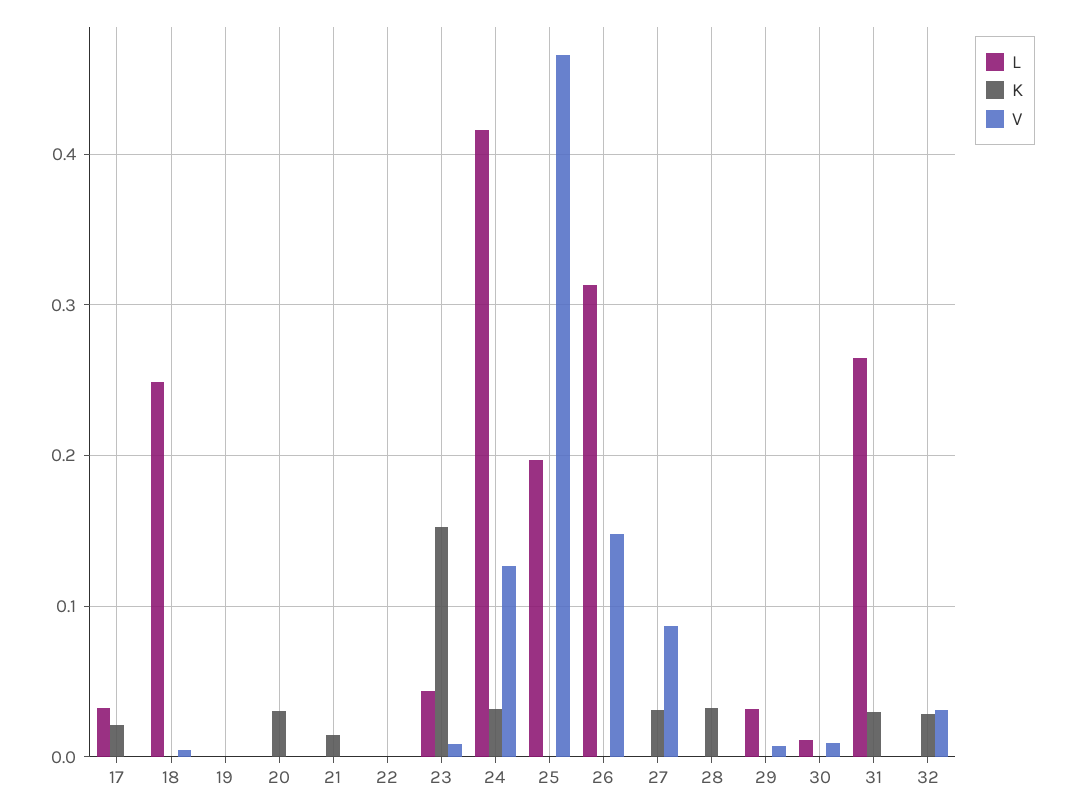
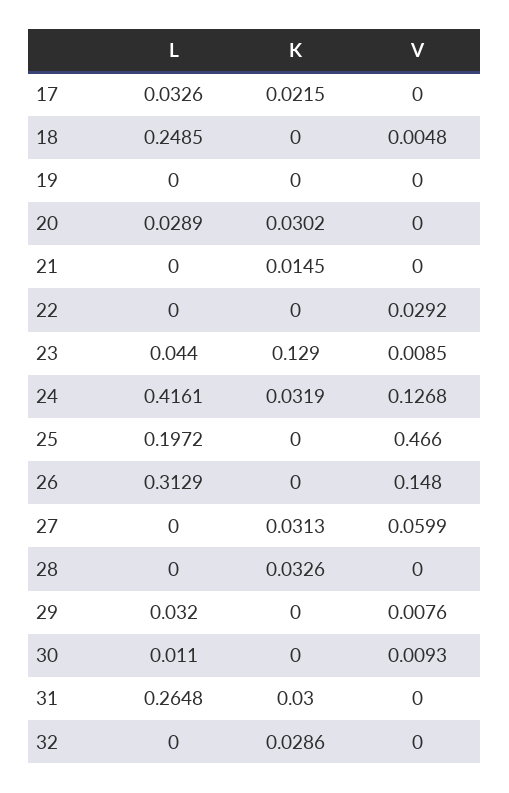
  {
    "L": {
      "17": 0.0326,
      "18": 0.2485,
      "19": 0,
-     "20": 0,
+     "20": 0.0289,
      "21": 0,
      "22": 0,
      "23": 0.044,
      "24": 0.4161,
      "25": 0.1972,
      "26": 0.3129,
      "27": 0,
      "28": 0,
      "29": 0.032,
      "30": 0.011,
      "31": 0.2648,
      "32": 0
    },
    "K": {
      "17": 0.0215,
      "18": 0,
      "19": 0,
      "20": 0.0302,
      "21": 0.0145,
      "22": 0,
-     "23": 0.15,
+     "23": 0.129,
      "24": 0.0319,
      "25": 0,
      "26": 0,
      "27": 0.0313,
      "28": 0.0326,
      "29": 0,
      "30": 0,
      "31": 0.03,
      "32": 0.0286
    },
    "V": {
      "17": 0,
      "18": 0.0048,
      "19": 0,
      "20": 0,
      "21": 0,
-     "22": 0,
+     "22": 0.0292,
      "23": 0.0085,
      "24": 0.1268,
      "25": 0.466,
      "26": 0.148,
-     "27": 0.09,
+     "27": 0.0599,
      "28": 0,
      "29": 0.0076,
      "30": 0.0093,
      "31": 0,
-     "32": 0.03
+     "32": 0
    }
  }

